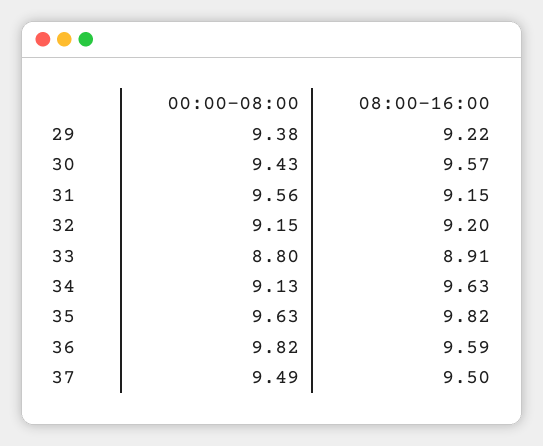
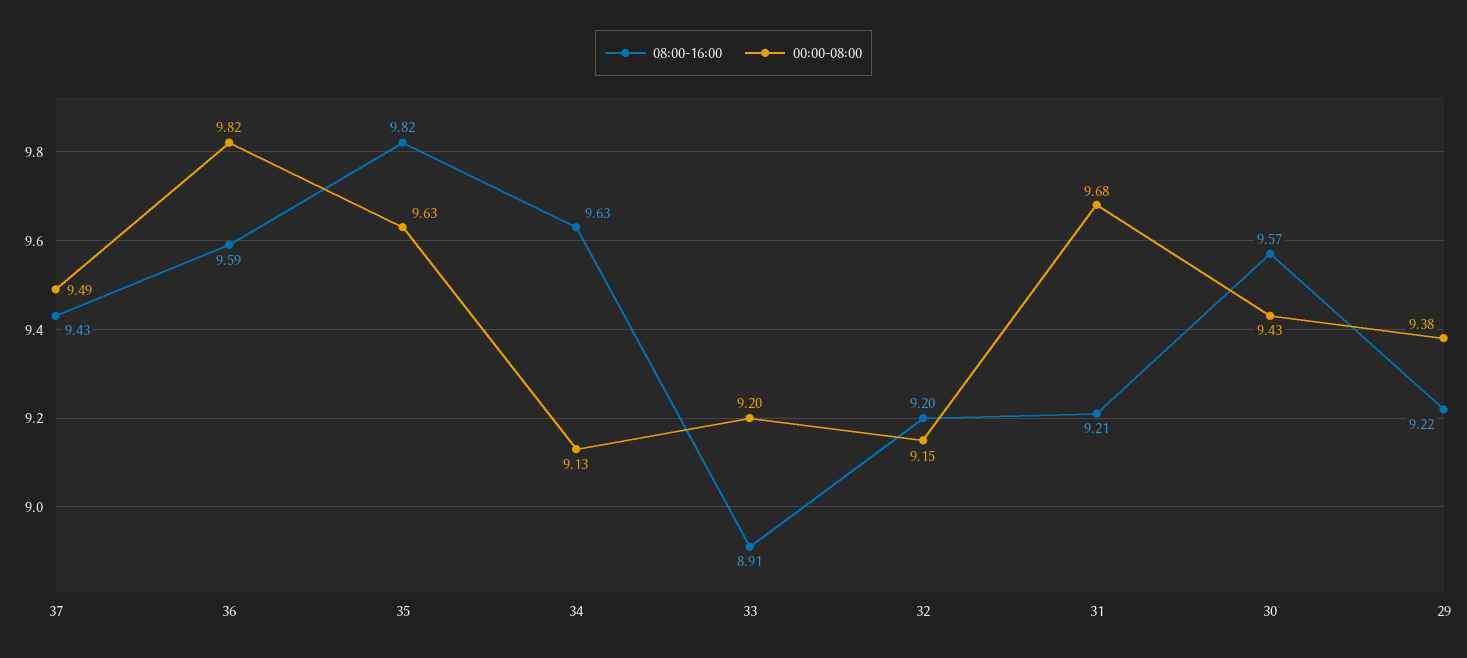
  {
    "00:00-08:00": {
      "29": 9.38,
      "30": 9.43,
-     "31": 9.56,
+     "31": 9.68,
      "32": 9.15,
-     "33": 8.8,
+     "33": 9.2,
      "34": 9.13,
      "35": 9.63,
      "36": 9.82,
      "37": 9.49
    },
    "08:00-16:00": {
      "29": 9.22,
      "30": 9.57,
-     "31": 9.15,
+     "31": 9.21,
      "32": 9.2,
      "33": 8.91,
      "34": 9.63,
      "35": 9.82,
      "36": 9.59,
-     "37": 9.5
+     "37": 9.43
    }
  }

